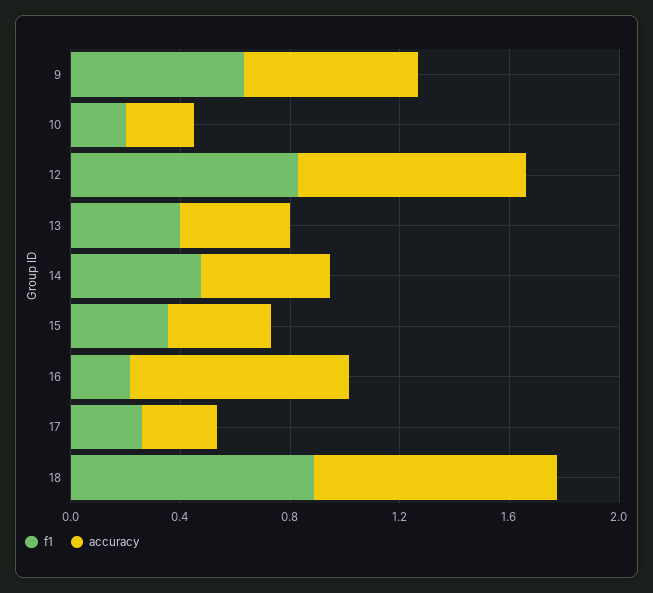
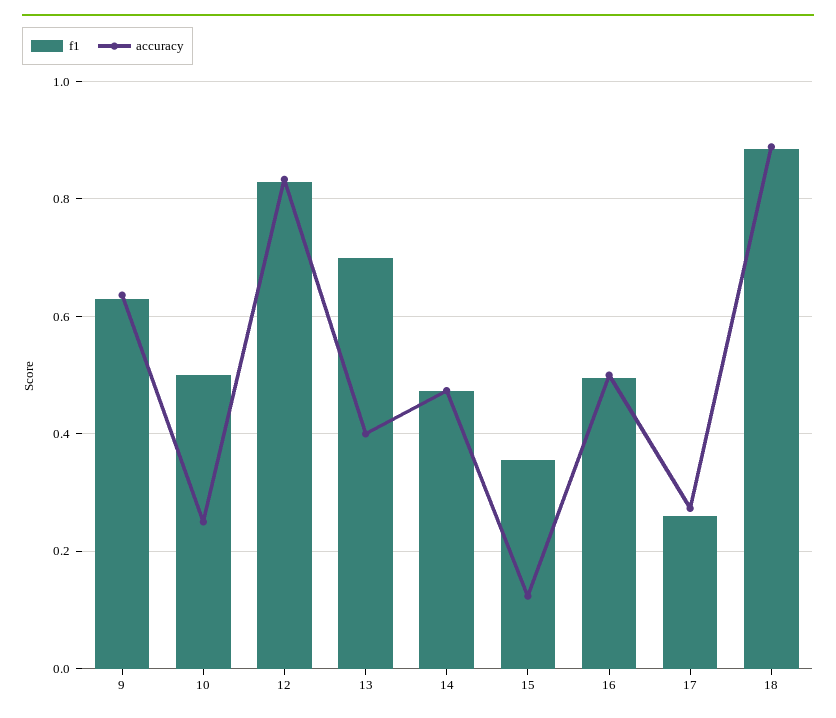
  {
    "f1": {
      "9": 0.64,
-     "10": 0.2,
+     "10": 0.5,
      "12": 0.82,
-     "13": 0.4,
+     "13": 0.7,
      "14": 0.48,
      "15": 0.36,
-     "16": 0.2,
+     "16": 0.5,
      "17": 0.26,
      "18": 0.88
    },
    "accuracy": {
      "9": 0.64,
      "10": 0.26,
      "12": 0.84,
      "13": 0.4,
      "14": 0.48,
-     "15": 0.4,
+     "15": 0.12,
-     "16": 0.8,
+     "16": 0.5,
      "17": 0.28,
      "18": 0.88
    }
  }

